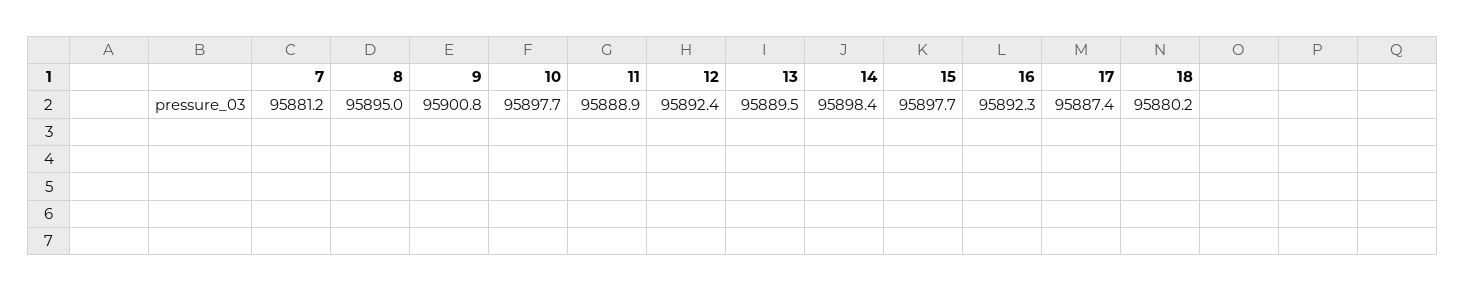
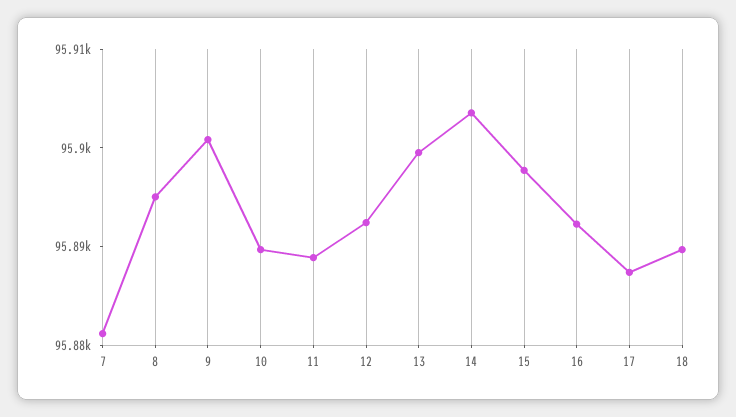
  {
    "7": 95881.2,
    "8": 95895,
    "9": 95900.8,
-   "10": 95897.7,
+   "10": 95890,
    "11": 95888.9,
    "12": 95892.4,
-   "13": 95889.5,
+   "13": 95900,
-   "14": 95898.4,
+   "14": 95904,
    "15": 95897.7,
    "16": 95892.3,
    "17": 95887.4,
-   "18": 95880.2
+   "18": 95890
  }

